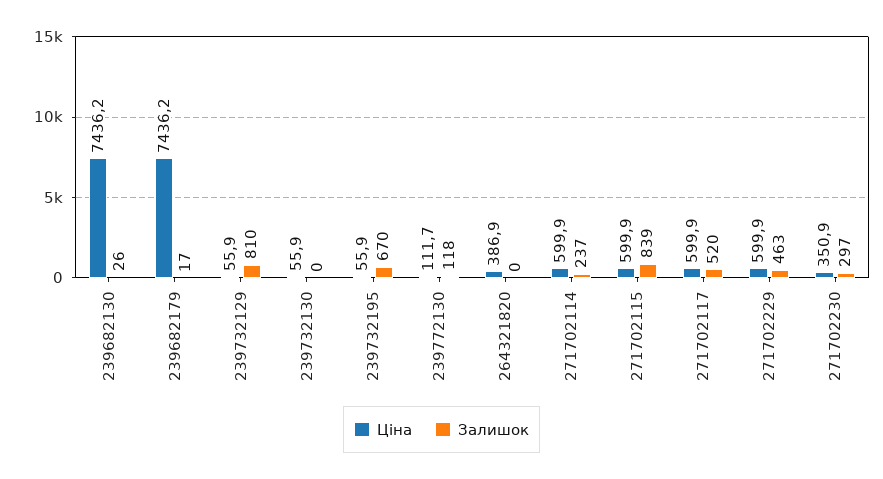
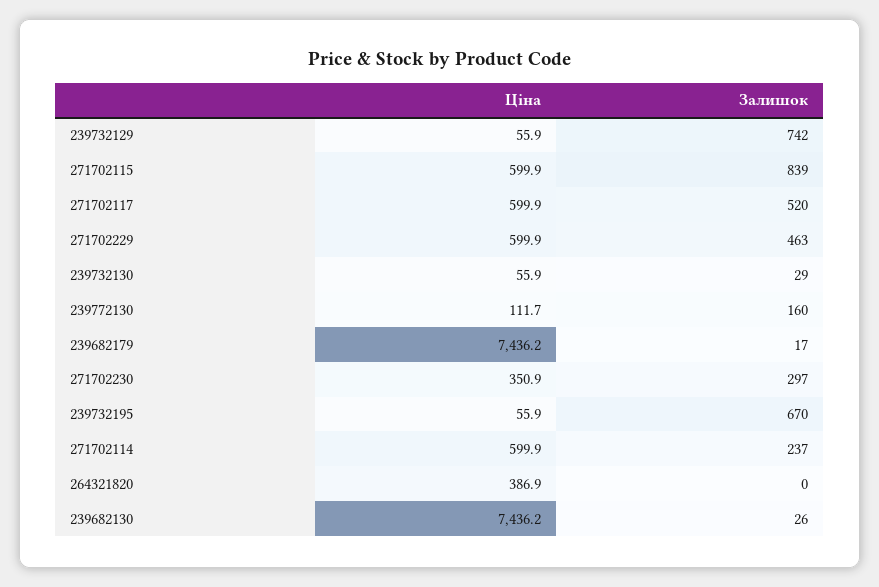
  {
    "Ціна": {
      "239682130": 7436.2,
      "239682179": 7436.2,
      "239732129": 55.9,
      "239732130": 55.9,
      "239732195": 55.9,
      "239772130": 111.7,
      "264321820": 386.9,
      "271702114": 599.9,
      "271702115": 599.9,
      "271702117": 599.9,
      "271702229": 599.9,
      "271702230": 350.9
    },
    "Залишок": {
      "239682130": 26,
      "239682179": 17,
-     "239732129": 810,
+     "239732129": 742,
-     "239732130": 0,
+     "239732130": 29,
      "239732195": 670,
-     "239772130": 118,
+     "239772130": 160,
      "264321820": 0,
      "271702114": 237,
      "271702115": 839,
      "271702117": 520,
      "271702229": 463,
      "271702230": 297
    }
  }

